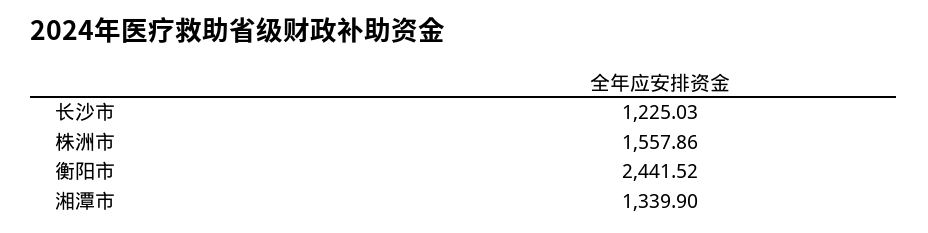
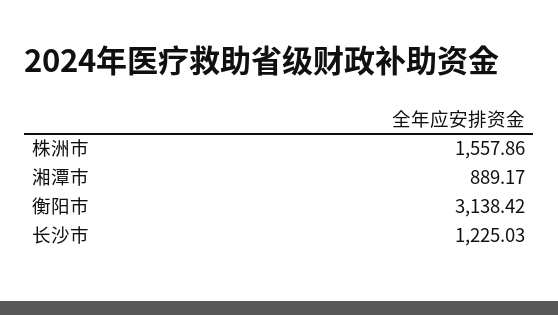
  {
    "长沙市": 1225.03,
    "株洲市": 1557.86,
-   "衡阳市": 2441.52,
+   "衡阳市": 3138.42,
-   "湘潭市": 1339.9
+   "湘潭市": 889.17
  }

